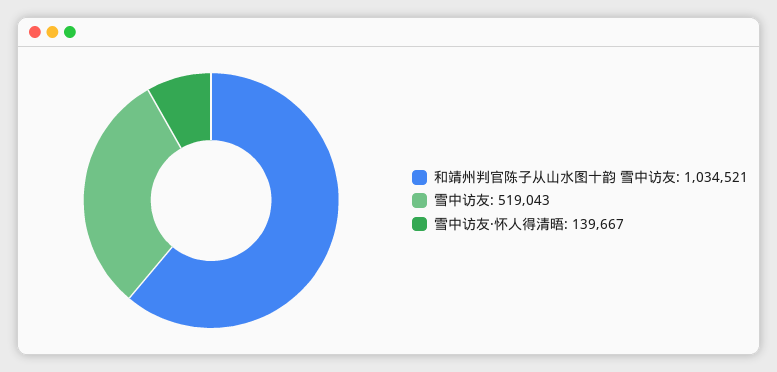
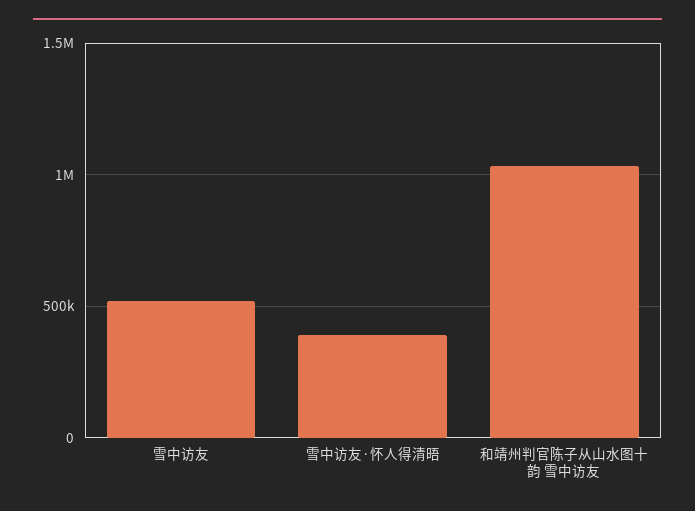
  {
    "和靖州判官陈子从山水图十韵 雪中访友": 1034521,
    "雪中访友": 519043,
-   "雪中访友·怀人得清晤": 139667
+   "雪中访友·怀人得清晤": 400000
  }

